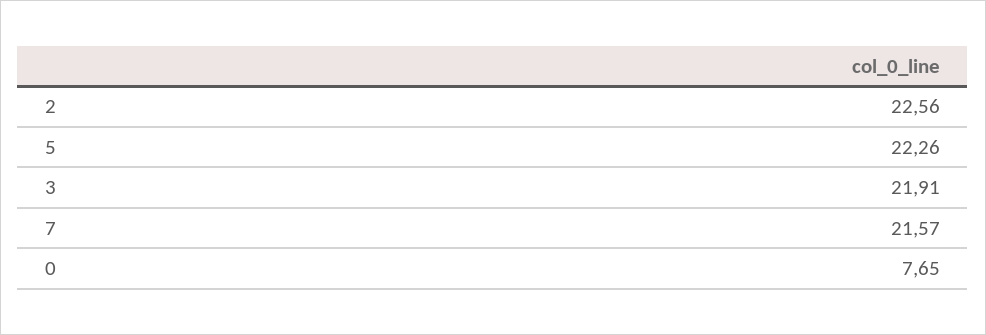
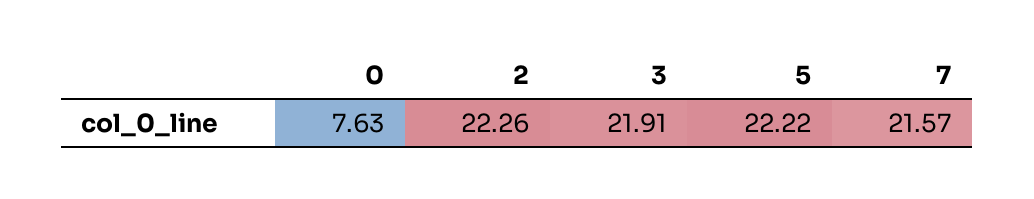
  {
-   "2": 22.56,
+   "2": 22.26,
-   "5": 22.26,
+   "5": 22.22,
    "3": 21.91,
    "7": 21.57,
-   "0": 7.65
+   "0": 7.63
  }

